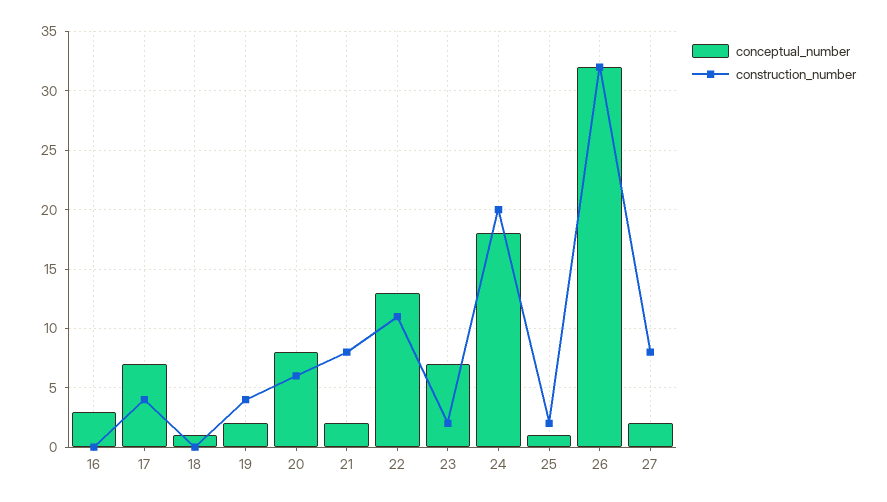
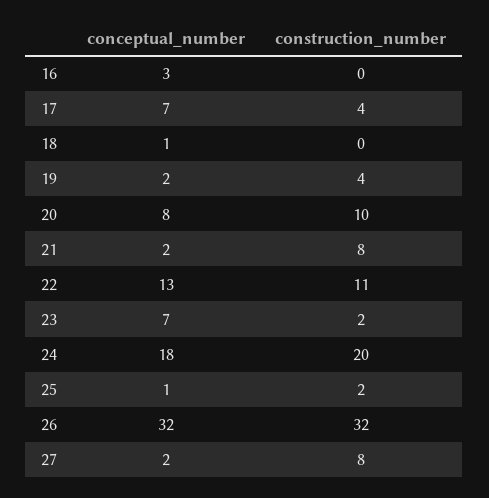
  {
    "conceptual_number": {
      "16": 3,
      "17": 7,
      "18": 1,
      "19": 2,
      "20": 8,
      "21": 2,
      "22": 13,
      "23": 7,
      "24": 18,
      "25": 1,
      "26": 32,
      "27": 2
    },
    "construction_number": {
      "16": 0,
      "17": 4,
      "18": 0,
      "19": 4,
-     "20": 6,
+     "20": 10,
      "21": 8,
      "22": 11,
      "23": 2,
      "24": 20,
      "25": 2,
      "26": 32,
      "27": 8
    }
  }

